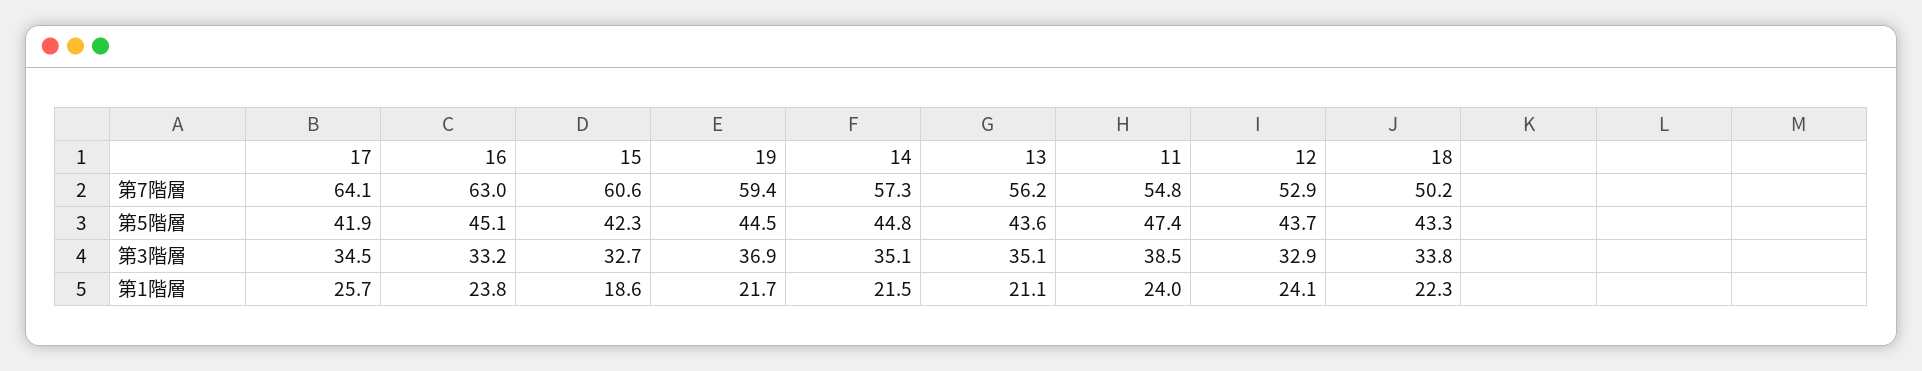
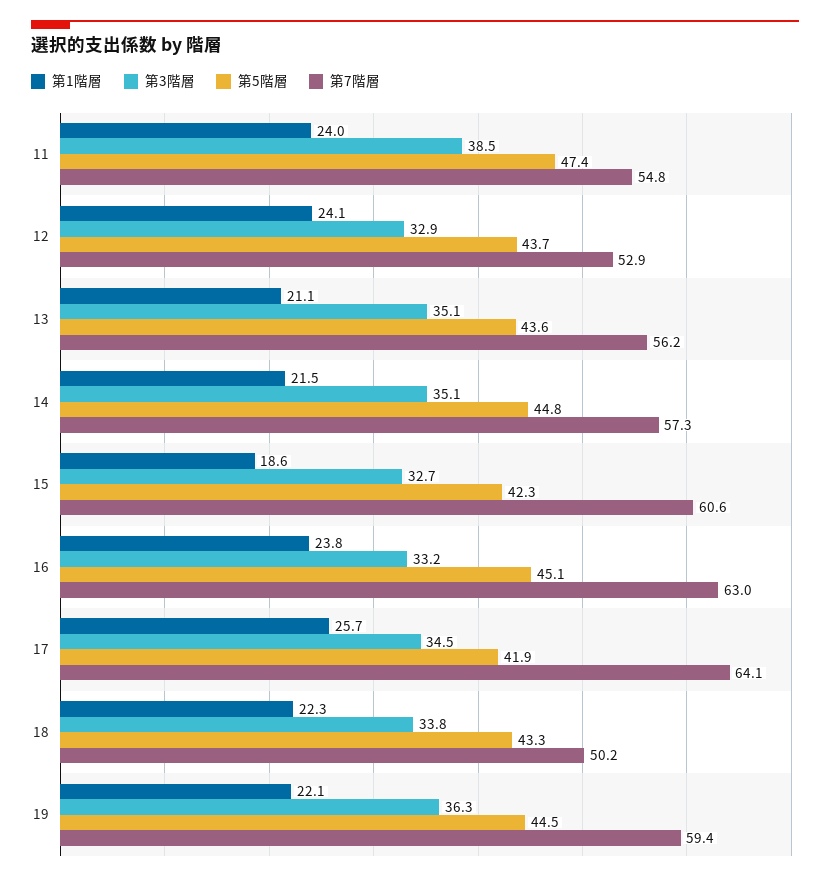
  {
    "第7階層": {
      "17": 64.1,
      "16": 63,
      "15": 60.6,
      "19": 59.4,
      "14": 57.3,
      "13": 56.2,
      "11": 54.8,
      "12": 52.9,
      "18": 50.2
    },
    "第5階層": {
      "17": 41.9,
      "16": 45.1,
      "15": 42.3,
      "19": 44.5,
      "14": 44.8,
      "13": 43.6,
      "11": 47.4,
      "12": 43.7,
      "18": 43.3
    },
    "第3階層": {
      "17": 34.5,
      "16": 33.2,
      "15": 32.7,
-     "19": 36.9,
+     "19": 36.3,
      "14": 35.1,
      "13": 35.1,
      "11": 38.5,
      "12": 32.9,
      "18": 33.8
    },
    "第1階層": {
      "17": 25.7,
      "16": 23.8,
      "15": 18.6,
-     "19": 21.7,
+     "19": 22.1,
      "14": 21.5,
      "13": 21.1,
      "11": 24,
      "12": 24.1,
      "18": 22.3
    }
  }

